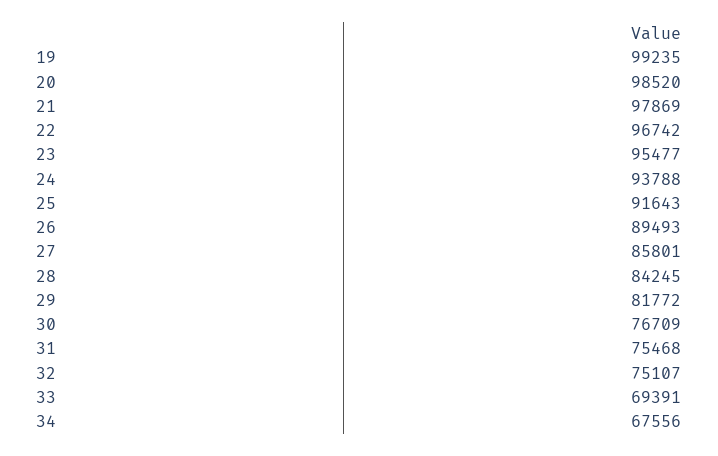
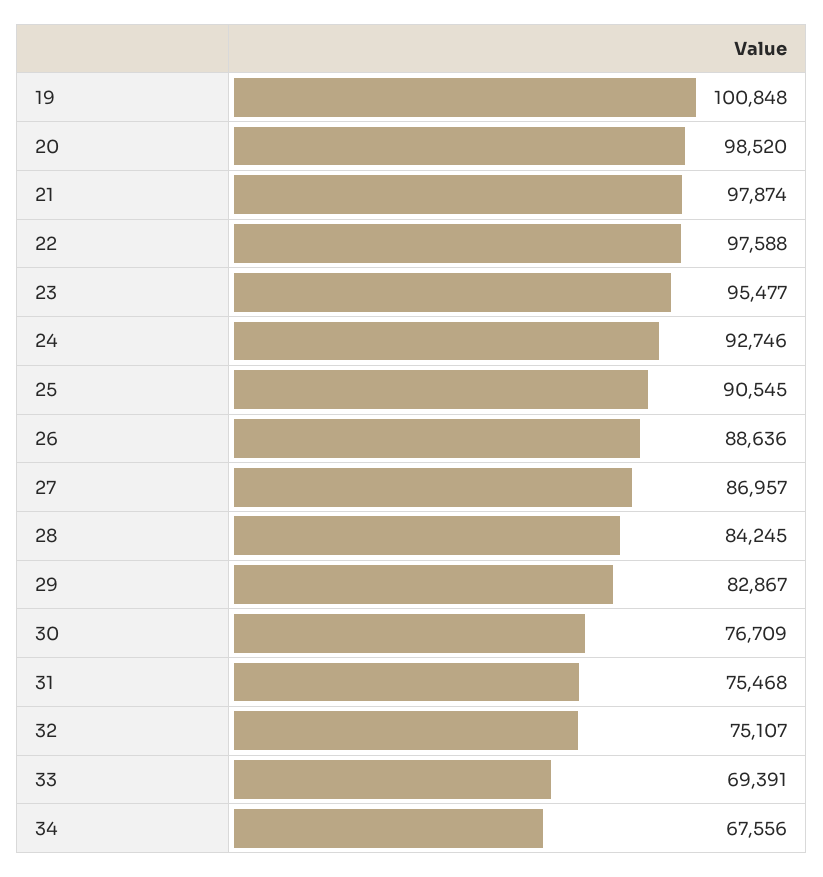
  {
-   "19": 99235,
+   "19": 100848,
    "20": 98520,
-   "21": 97869,
+   "21": 97874,
-   "22": 96742,
+   "22": 97588,
    "23": 95477,
-   "24": 93788,
+   "24": 92746,
-   "25": 91643,
+   "25": 90545,
-   "26": 89493,
+   "26": 88636,
-   "27": 85801,
+   "27": 86957,
    "28": 84245,
-   "29": 81772,
+   "29": 82867,
    "30": 76709,
    "31": 75468,
    "32": 75107,
    "33": 69391,
    "34": 67556
  }

